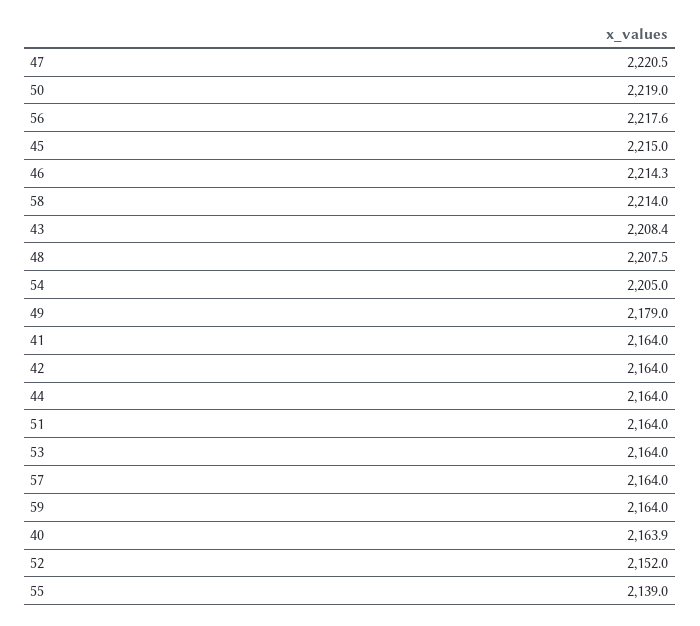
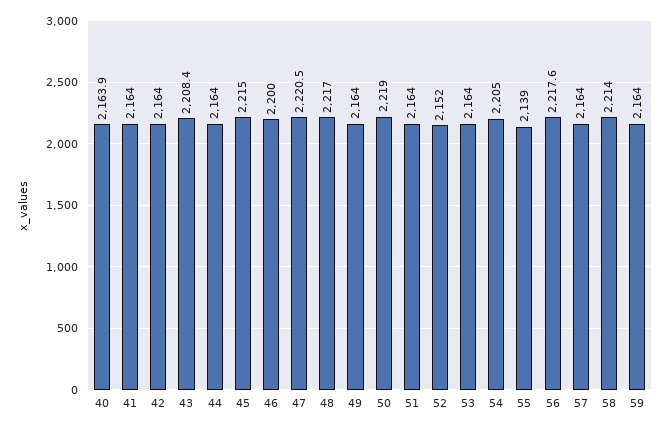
  {
    "47": 2220.5,
    "50": 2219,
    "56": 2217.6,
    "45": 2215,
-   "46": 2214.3,
+   "46": 2200,
    "58": 2214,
    "43": 2208.4,
-   "48": 2207.5,
+   "48": 2217,
    "54": 2205,
-   "49": 2179,
+   "49": 2164,
    "41": 2164,
    "42": 2164,
    "44": 2164,
    "51": 2164,
    "53": 2164,
    "57": 2164,
    "59": 2164,
    "40": 2163.9,
    "52": 2152,
    "55": 2139
  }

